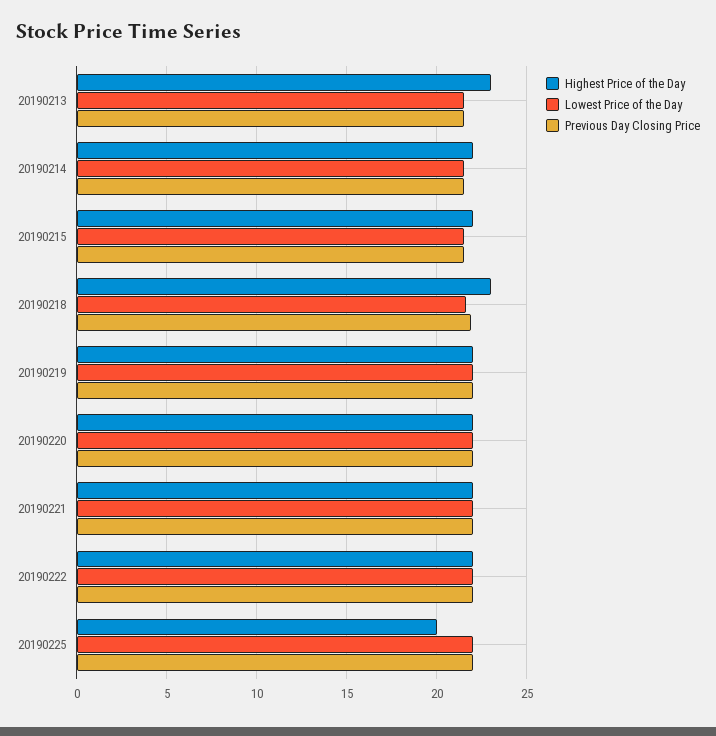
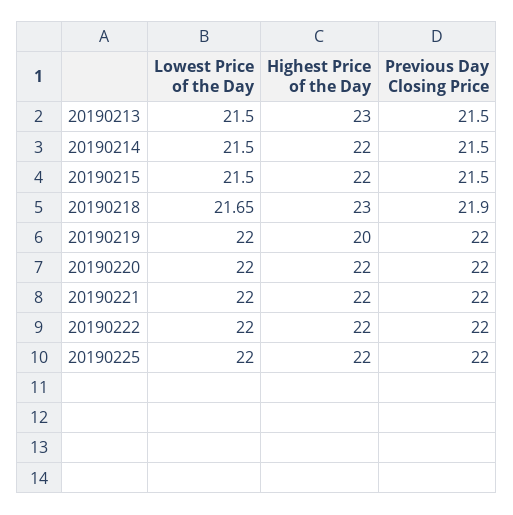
  {
    "Highest Price of the Day": {
      "20190213": 23,
      "20190214": 22,
      "20190215": 22,
      "20190218": 23,
-     "20190219": 22,
+     "20190219": 20,
      "20190220": 22,
      "20190221": 22,
      "20190222": 22,
-     "20190225": 20
+     "20190225": 22
    },
    "Lowest Price of the Day": {
      "20190213": 21.5,
      "20190214": 21.5,
      "20190215": 21.5,
      "20190218": 21.65,
      "20190219": 22,
      "20190220": 22,
      "20190221": 22,
      "20190222": 22,
      "20190225": 22
    },
    "Previous Day Closing Price": {
      "20190213": 21.5,
      "20190214": 21.5,
      "20190215": 21.5,
      "20190218": 21.9,
      "20190219": 22,
      "20190220": 22,
      "20190221": 22,
      "20190222": 22,
      "20190225": 22
    }
  }

